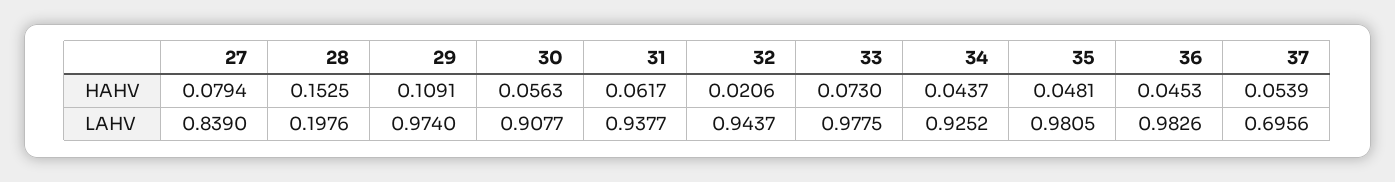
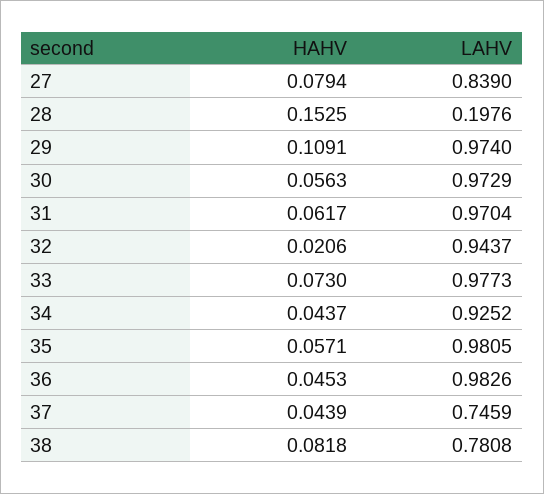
  {
    "27": {
      "HAHV": 0.0794,
      "LAHV": 0.839
    },
    "28": {
      "HAHV": 0.1525,
      "LAHV": 0.1976
    },
    "29": {
      "HAHV": 0.1091,
      "LAHV": 0.974
    },
    "30": {
      "HAHV": 0.0563,
-     "LAHV": 0.9077
+     "LAHV": 0.9729
    },
    "31": {
      "HAHV": 0.0617,
-     "LAHV": 0.9377
+     "LAHV": 0.9704
    },
    "32": {
      "HAHV": 0.0206,
      "LAHV": 0.9437
    },
    "33": {
      "HAHV": 0.073,
-     "LAHV": 0.9775
+     "LAHV": 0.9773
    },
    "34": {
      "HAHV": 0.0437,
      "LAHV": 0.9252
    },
    "35": {
-     "HAHV": 0.0481,
+     "HAHV": 0.0571,
      "LAHV": 0.9805
    },
    "36": {
      "HAHV": 0.0453,
      "LAHV": 0.9826
    },
    "37": {
-     "HAHV": 0.0539,
+     "HAHV": 0.0439,
-     "LAHV": 0.6956
+     "LAHV": 0.7459
-   }
+   },
+   "38": {
+     "HAHV": 0.0818,
+     "LAHV": 0.7808
+   }
  }

